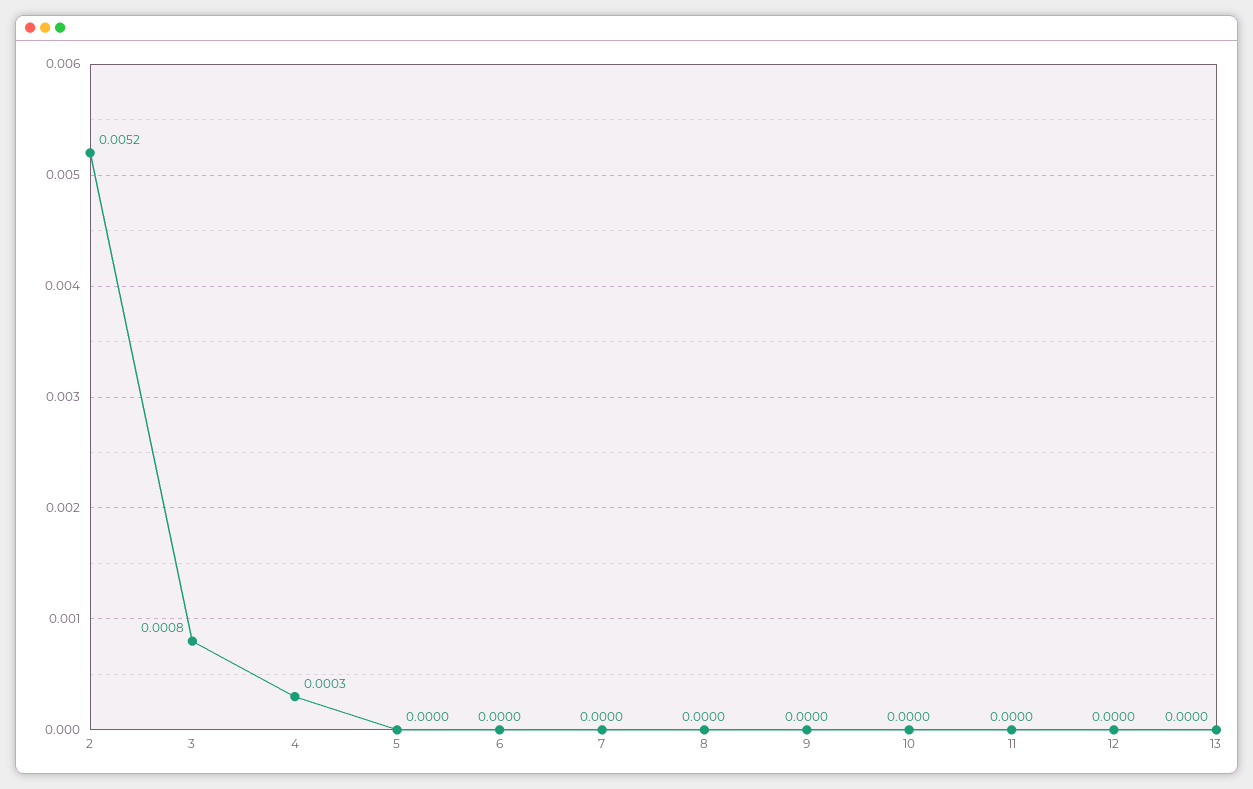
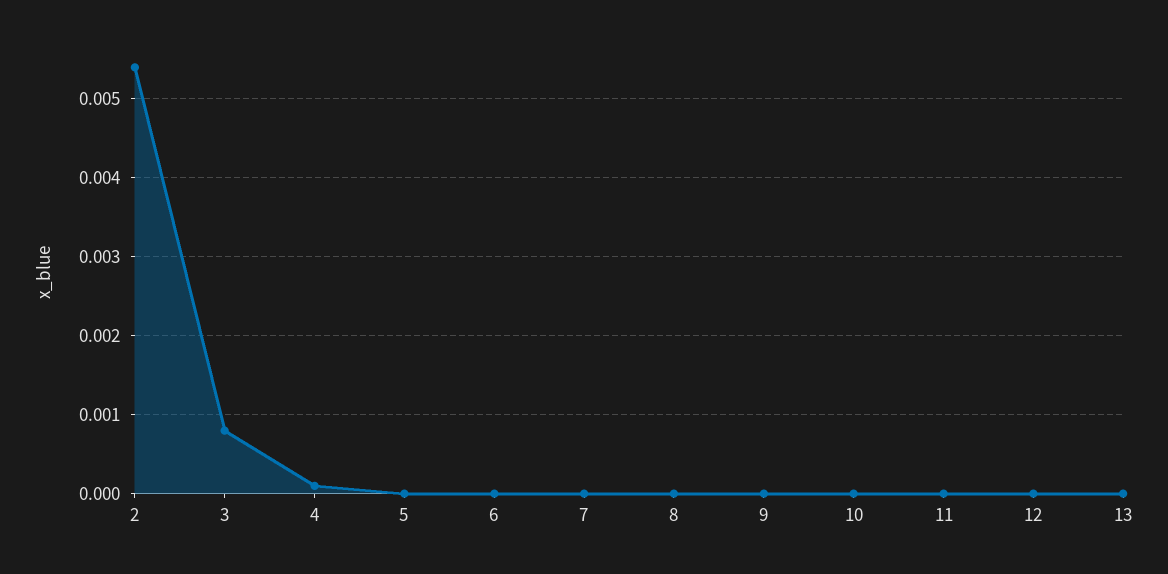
  {
-   "2": 0.0052,
+   "2": 0.0054,
    "3": 0.0008,
-   "4": 0.0003,
+   "4": 0.0001,
    "5": 0,
    "6": 0,
    "7": 0,
    "8": 0,
    "9": 0,
    "10": 0,
    "11": 0,
    "12": 0,
    "13": 0
  }

